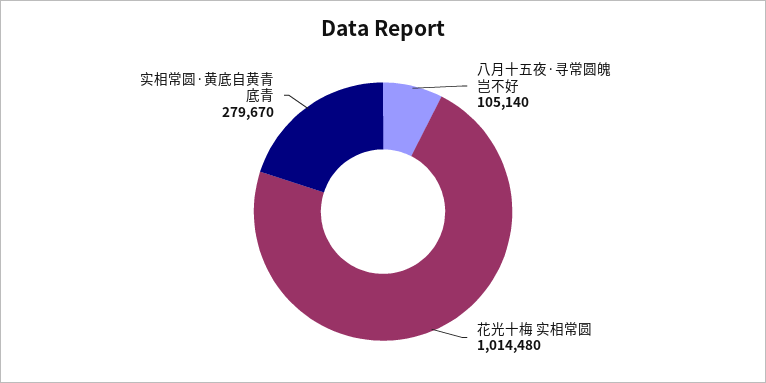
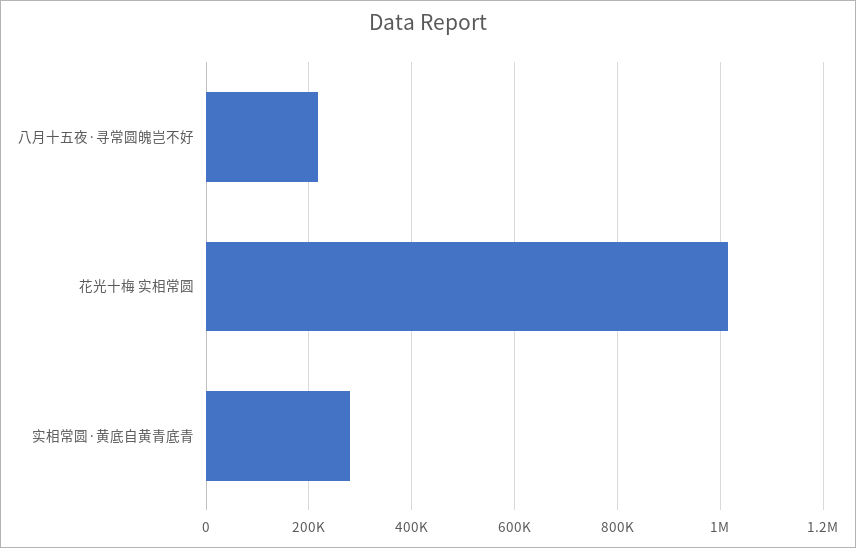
  {
-   "八月十五夜·寻常圆魄岂不好": 105140,
+   "八月十五夜·寻常圆魄岂不好": 220000,
    "花光十梅 实相常圆": 1014480,
    "实相常圆·黄底自黄青底青": 279670
  }

